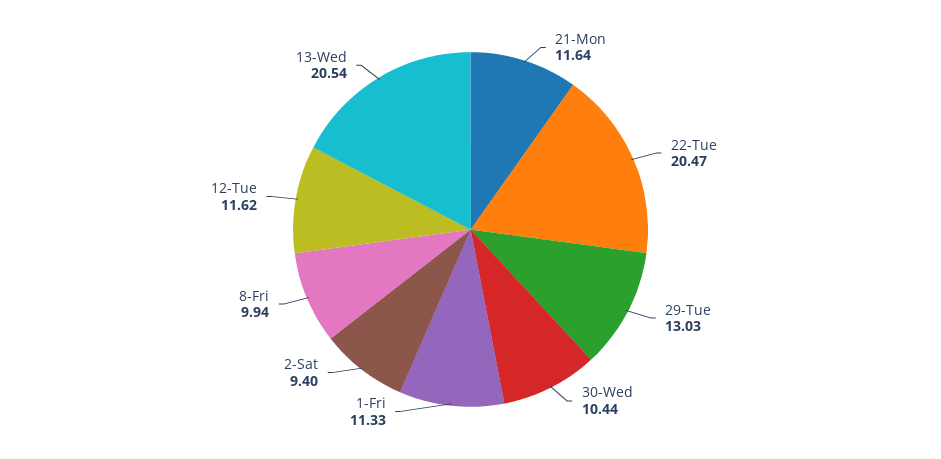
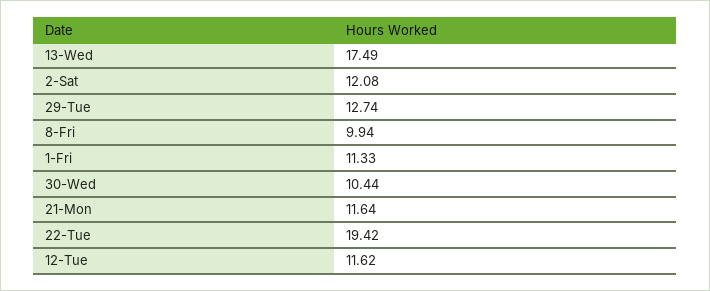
  {
    "21-Mon": 11.64,
-   "22-Tue": 20.47,
+   "22-Tue": 19.42,
-   "29-Tue": 13.03,
+   "29-Tue": 12.74,
    "30-Wed": 10.44,
    "1-Fri": 11.33,
-   "2-Sat": 9.4,
+   "2-Sat": 12.08,
    "8-Fri": 9.94,
    "12-Tue": 11.62,
-   "13-Wed": 20.54
+   "13-Wed": 17.49
  }

